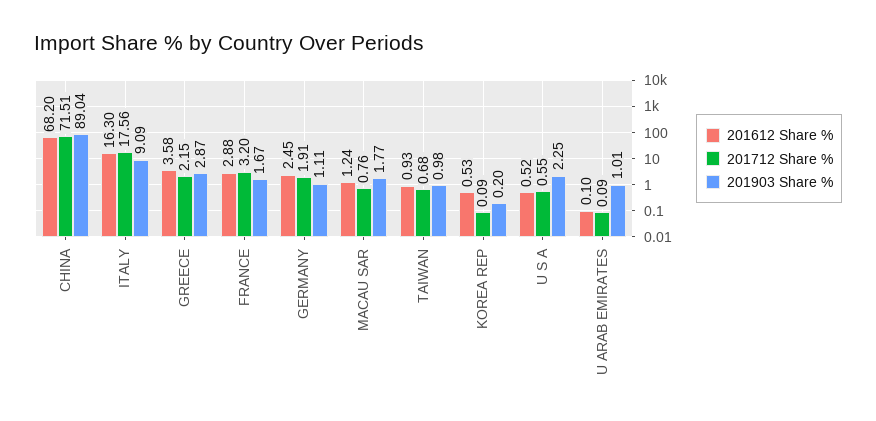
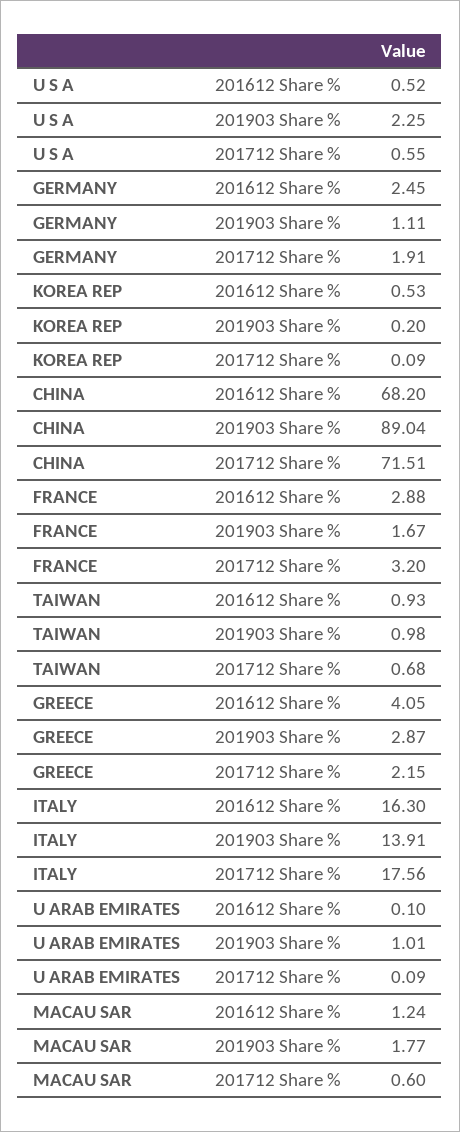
  {
    "201612 Share %": {
      "CHINA": 68.2,
      "ITALY": 16.3,
-     "GREECE": 3.58,
+     "GREECE": 4.05,
      "FRANCE": 2.88,
      "GERMANY": 2.45,
      "MACAU SAR": 1.24,
      "TAIWAN": 0.93,
      "KOREA REP": 0.53,
      "U S A": 0.52,
      "U ARAB EMIRATES": 0.1
    },
    "201712 Share %": {
      "CHINA": 71.51,
      "ITALY": 17.56,
      "GREECE": 2.15,
      "FRANCE": 3.2,
      "GERMANY": 1.91,
-     "MACAU SAR": 0.76,
+     "MACAU SAR": 0.6,
      "TAIWAN": 0.68,
      "KOREA REP": 0.09,
      "U S A": 0.55,
      "U ARAB EMIRATES": 0.09
    },
    "201903 Share %": {
      "CHINA": 89.04,
-     "ITALY": 9.09,
+     "ITALY": 13.91,
      "GREECE": 2.87,
      "FRANCE": 1.67,
      "GERMANY": 1.11,
      "MACAU SAR": 1.77,
      "TAIWAN": 0.98,
      "KOREA REP": 0.2,
      "U S A": 2.25,
      "U ARAB EMIRATES": 1.01
    }
  }

